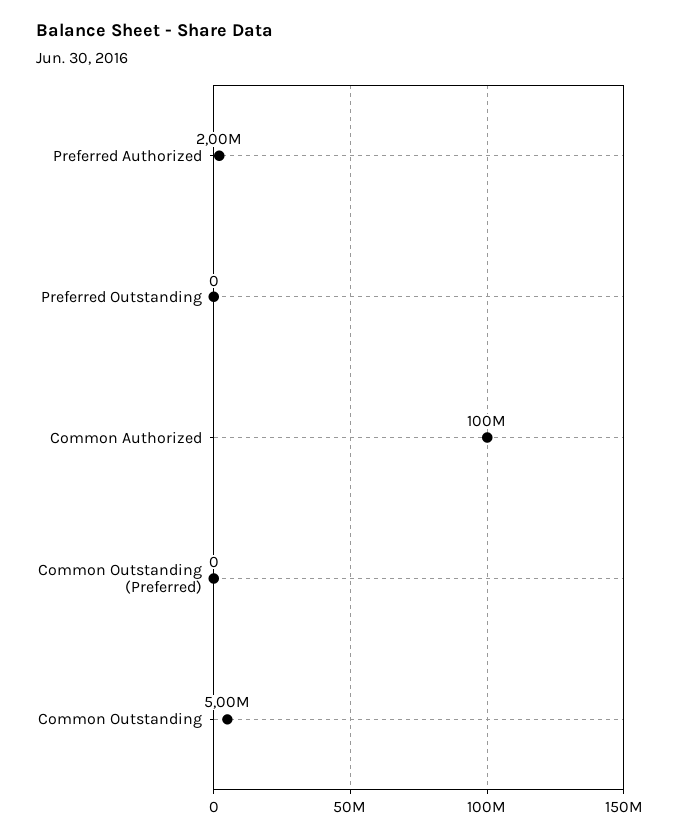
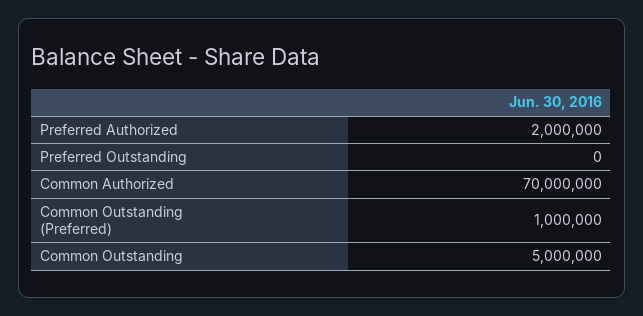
  {
    "Preferred Authorized": 2000000,
    "Preferred Outstanding": 0,
-   "Common Authorized": 100000000,
+   "Common Authorized": 70000000,
-   "Common Outstanding (Preferred)": 0,
+   "Common Outstanding (Preferred)": 1000000,
    "Common Outstanding": 5000000
  }

